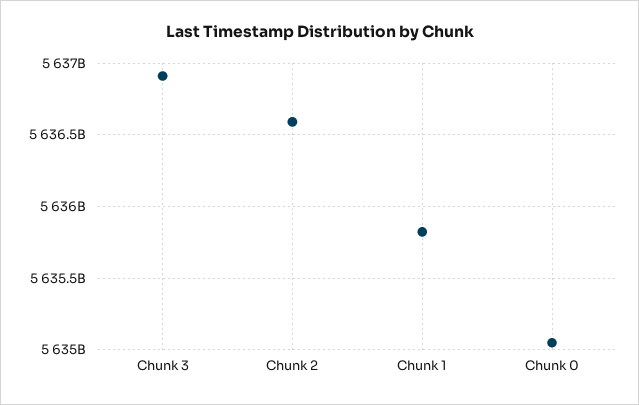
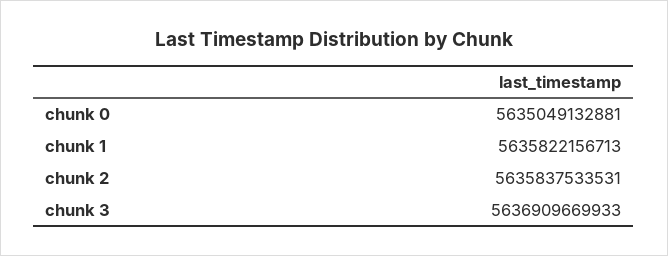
  {
    "Chunk 3": 5636909669933,
-   "Chunk 2": 5636600000000,
+   "Chunk 2": 5635837533531,
    "Chunk 1": 5635822156713,
    "Chunk 0": 5635049132881
  }

